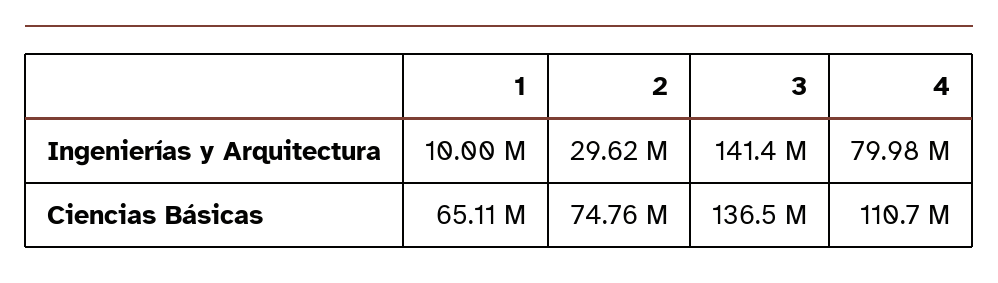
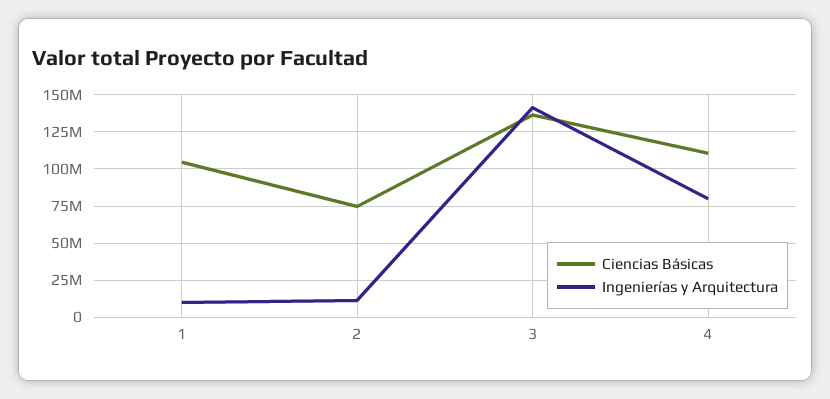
  {
    "Ingenierías y Arquitectura": {
      "1": 10000000,
-     "2": 29620000,
+     "2": 10000000,
      "3": 141400000,
      "4": 79980000
    },
    "Ciencias Básicas": {
-     "1": 65110000,
+     "1": 105000000,
      "2": 74760000,
      "3": 136500000,
      "4": 110700000
    }
  }

